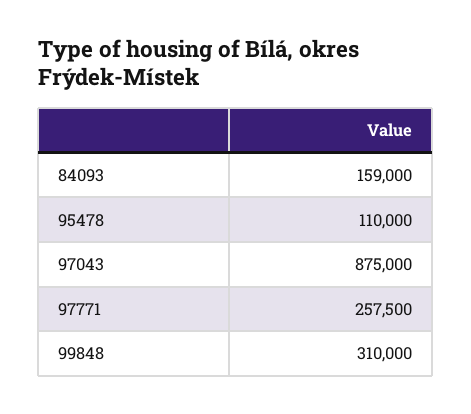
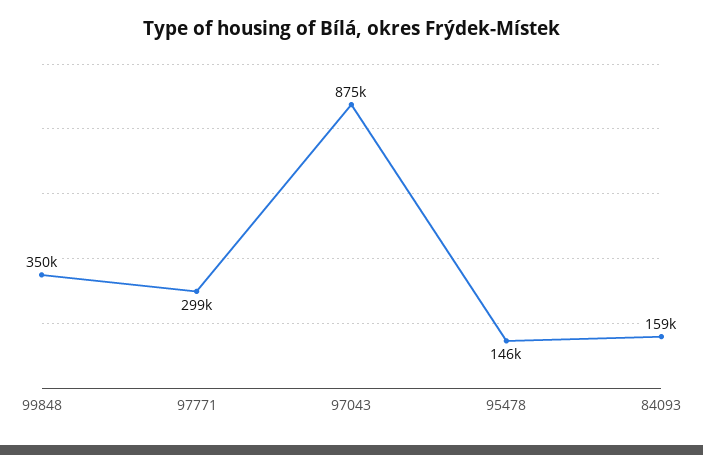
  {
    "84093": 159000,
-   "95478": 110000,
+   "95478": 146000,
    "97043": 875000,
-   "97771": 257500,
+   "97771": 299000,
-   "99848": 310000
+   "99848": 350000
  }

